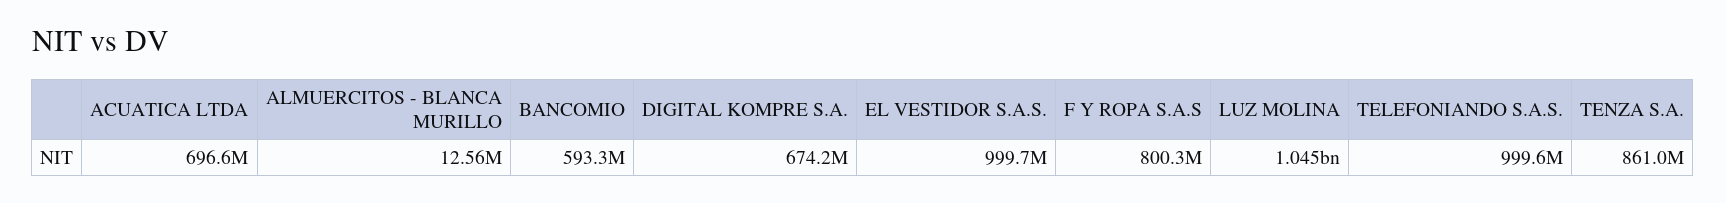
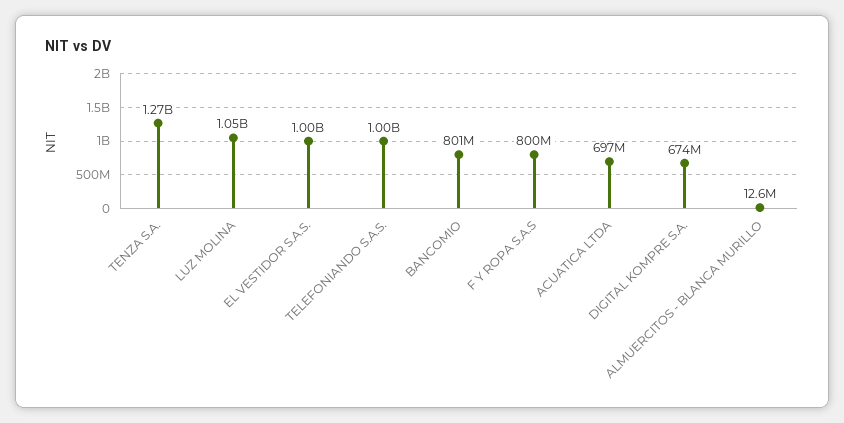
  {
    "ACUATICA LTDA": 696600000,
    "ALMUERCITOS - BLANCA MURILLO": 12560000,
-   "BANCOMIO": 593300000,
+   "BANCOMIO": 801000000,
    "DIGITAL KOMPRE S.A.": 674200000,
    "EL VESTIDOR S.A.S.": 999700000,
    "F Y ROPA S.A.S": 800300000,
    "LUZ MOLINA": 1045000000,
    "TELEFONIANDO S.A.S.": 999600000,
-   "TENZA S.A.": 861000000
+   "TENZA S.A.": 1270000000
  }

